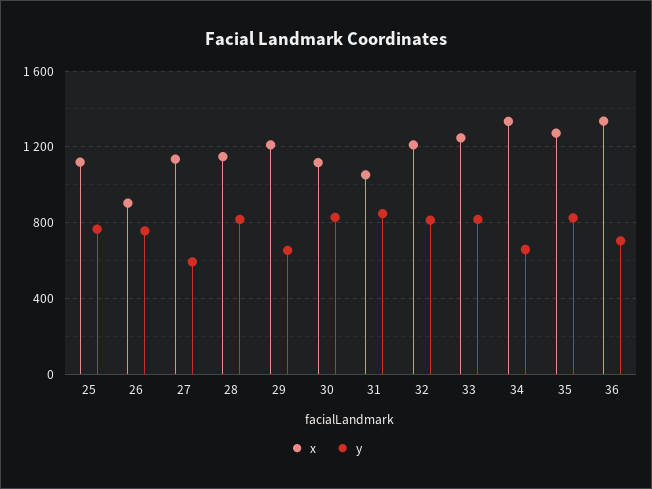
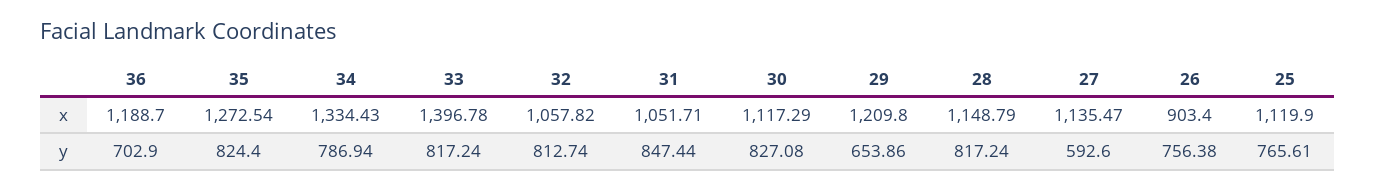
  {
    "x": {
      "25": 1119.9,
      "26": 903.4,
      "27": 1135.47,
      "28": 1148.79,
      "29": 1209.8,
      "30": 1117.29,
      "31": 1051.71,
-     "32": 1200,
+     "32": 1057.82,
-     "33": 1250,
+     "33": 1396.78,
      "34": 1334.43,
      "35": 1272.54,
-     "36": 1350
+     "36": 1188.7
    },
    "y": {
      "25": 765.61,
      "26": 756.38,
      "27": 592.6,
      "28": 817.24,
      "29": 653.86,
      "30": 827.08,
      "31": 847.44,
      "32": 812.74,
      "33": 817.24,
-     "34": 650,
+     "34": 786.94,
      "35": 824.4,
      "36": 702.9
    }
  }

